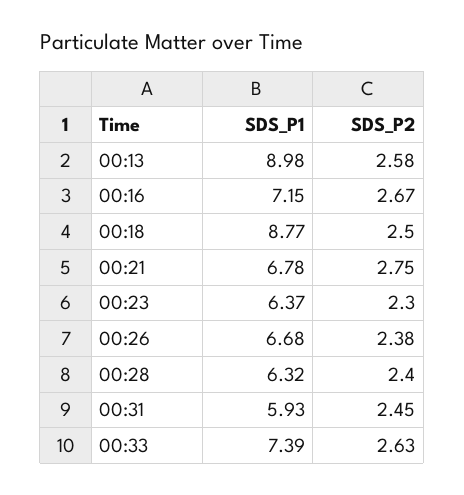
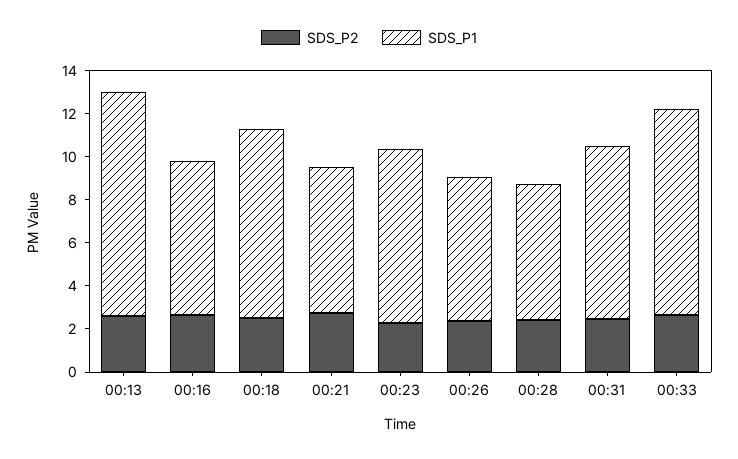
  {
    "SDS_P1": {
-     "00:13": 8.98,
+     "00:13": 10.5,
      "00:16": 7.15,
      "00:18": 8.77,
      "00:21": 6.78,
-     "00:23": 6.37,
+     "00:23": 8,
      "00:26": 6.68,
      "00:28": 6.32,
-     "00:31": 5.93,
+     "00:31": 8,
-     "00:33": 7.39
+     "00:33": 9.5
    },
    "SDS_P2": {
      "00:13": 2.58,
      "00:16": 2.67,
      "00:18": 2.5,
      "00:21": 2.75,
      "00:23": 2.3,
      "00:26": 2.38,
      "00:28": 2.4,
      "00:31": 2.45,
      "00:33": 2.63
    }
  }

